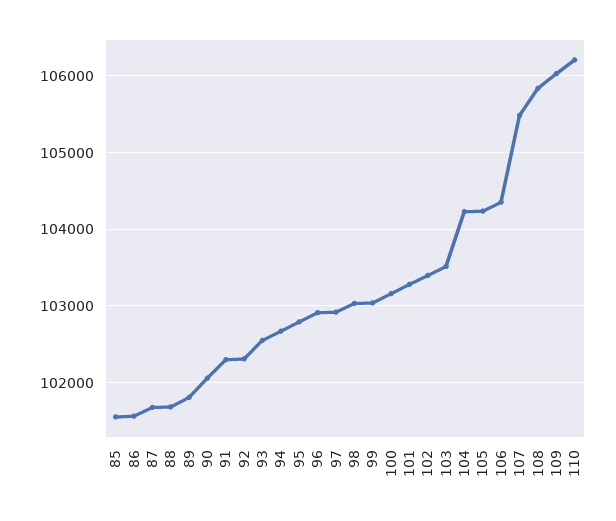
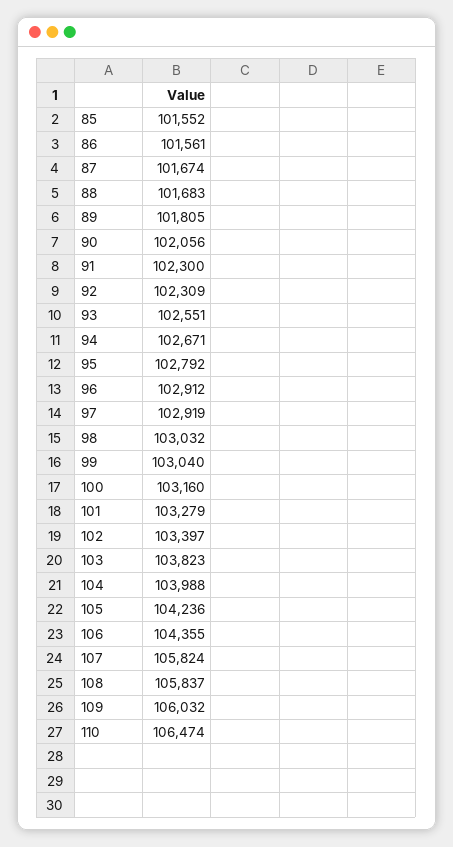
  {
    "85": 101552,
    "86": 101561,
    "87": 101674,
    "88": 101683,
    "89": 101805,
    "90": 102056,
    "91": 102300,
    "92": 102309,
    "93": 102551,
    "94": 102671,
    "95": 102792,
    "96": 102912,
    "97": 102919,
    "98": 103032,
    "99": 103040,
    "100": 103160,
    "101": 103279,
    "102": 103397,
-   "103": 103500,
+   "103": 103823,
-   "104": 104200,
+   "104": 103988,
    "105": 104236,
    "106": 104355,
-   "107": 105500,
+   "107": 105824,
    "108": 105837,
    "109": 106032,
-   "110": 106200
+   "110": 106474
  }

